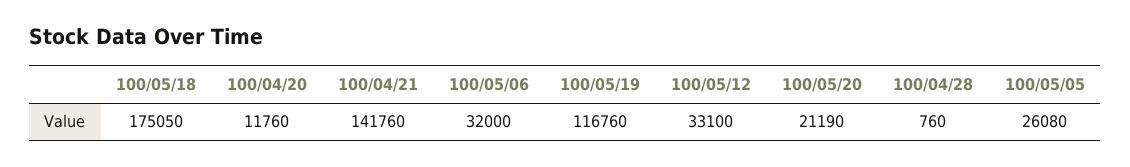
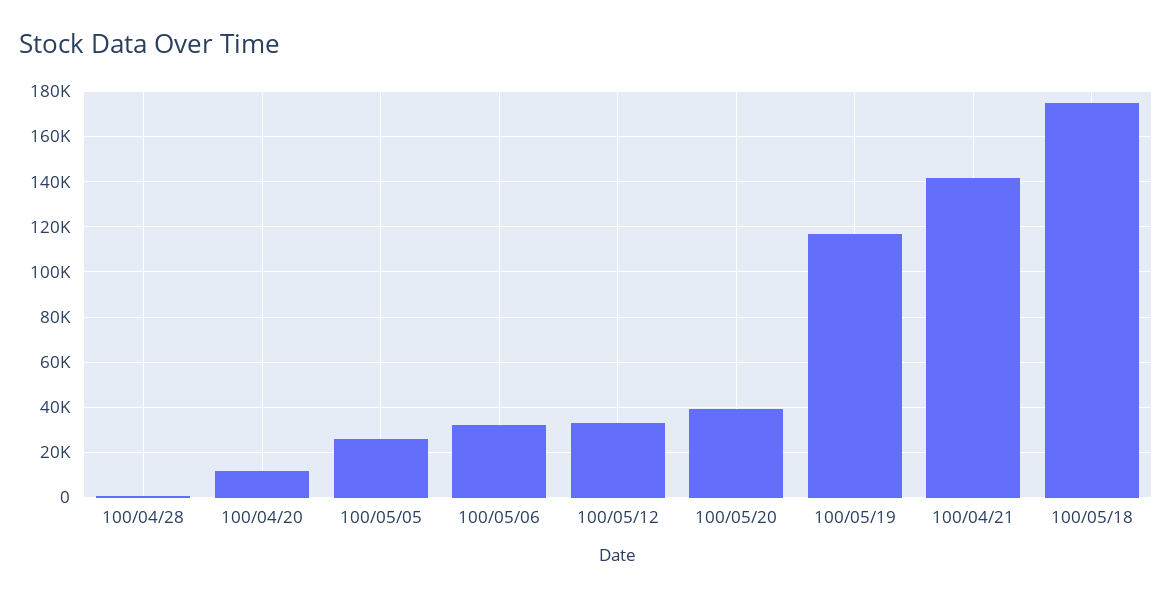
  {
    "100/05/18": 175050,
    "100/04/20": 11760,
    "100/04/21": 141760,
    "100/05/06": 32000,
    "100/05/19": 116760,
    "100/05/12": 33100,
-   "100/05/20": 21190,
+   "100/05/20": 40000,
    "100/04/28": 760,
    "100/05/05": 26080
  }

